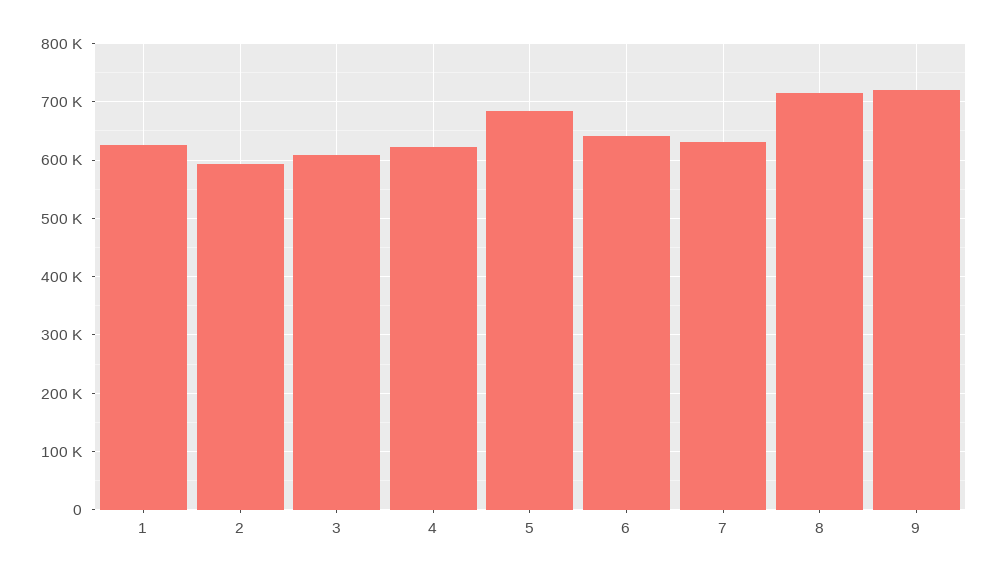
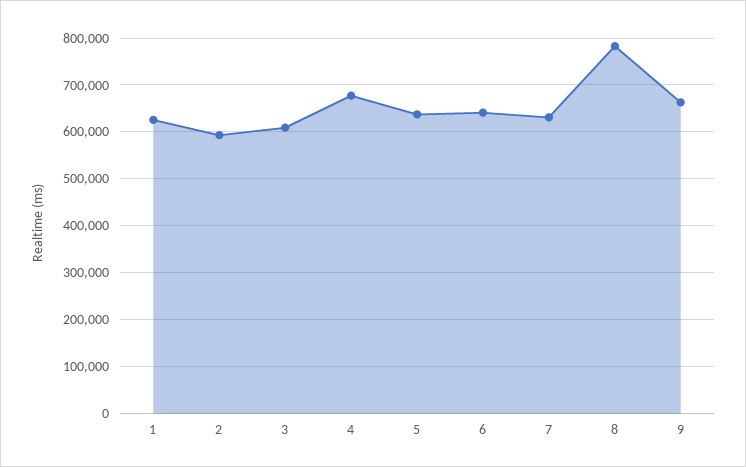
  {
    "1": 620000,
    "2": 600000,
    "3": 600000,
-   "4": 620000,
+   "4": 680000,
-   "5": 680000,
+   "5": 640000,
    "6": 640000,
    "7": 640000,
-   "8": 720000,
+   "8": 780000,
-   "9": 720000
+   "9": 660000
  }

